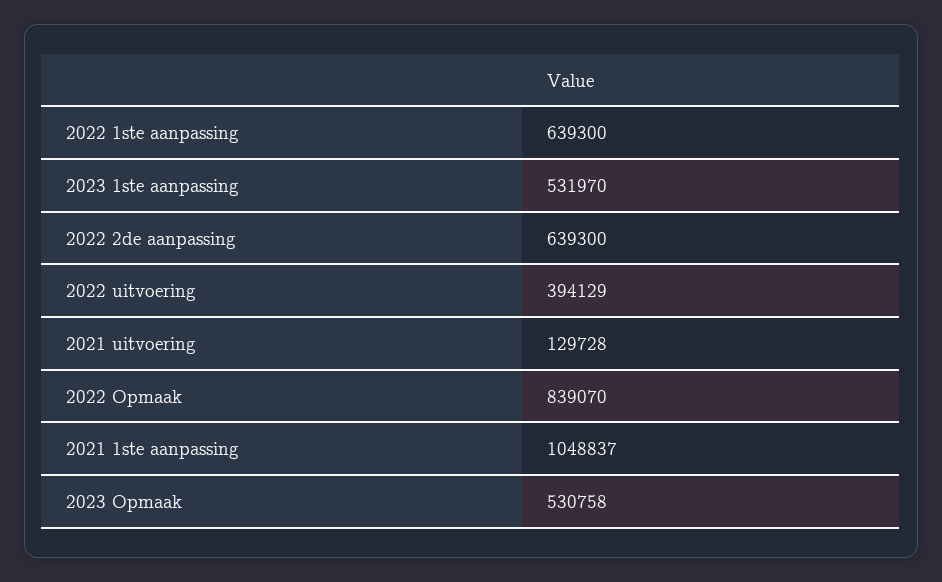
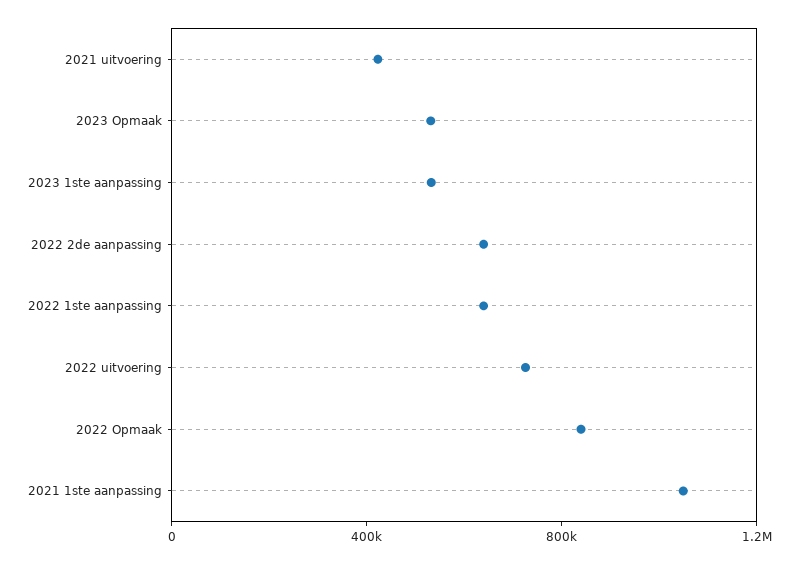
  {
    "2022 1ste aanpassing": 639300,
    "2023 1ste aanpassing": 531970,
    "2022 2de aanpassing": 639300,
-   "2022 uitvoering": 394129,
+   "2022 uitvoering": 700000,
-   "2021 uitvoering": 129728,
+   "2021 uitvoering": 400000,
    "2022 Opmaak": 839070,
    "2021 1ste aanpassing": 1048837,
    "2023 Opmaak": 530758
  }

